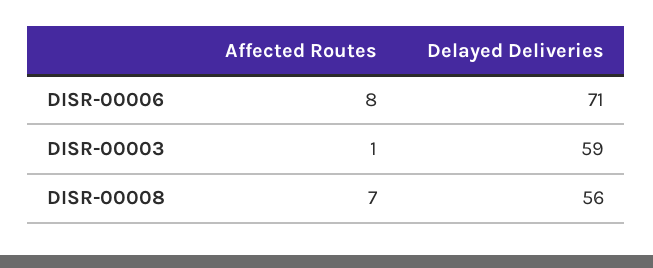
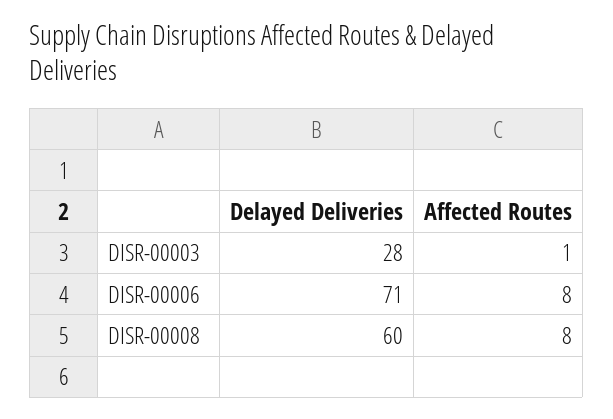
  {
    "Affected Routes": {
      "DISR-00006": 8,
      "DISR-00003": 1,
-     "DISR-00008": 7
+     "DISR-00008": 8
    },
    "Delayed Deliveries": {
      "DISR-00006": 71,
-     "DISR-00003": 59,
+     "DISR-00003": 28,
-     "DISR-00008": 56
+     "DISR-00008": 60
    }
  }

